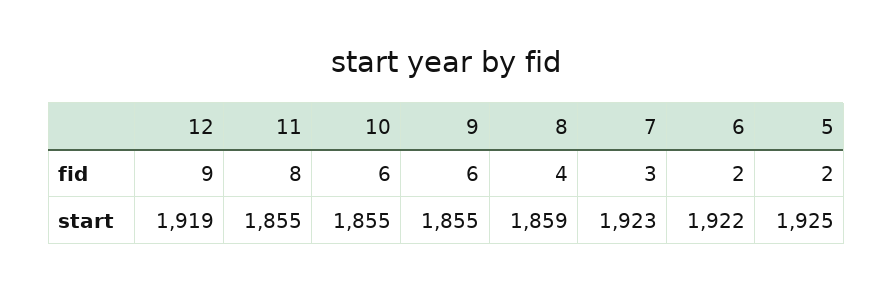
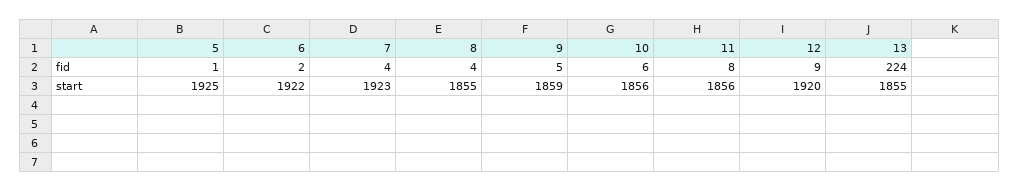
  {
    "12": {
      "fid": 9,
-     "start": 1919
+     "start": 1920
    },
    "11": {
      "fid": 8,
-     "start": 1855
+     "start": 1856
    },
    "10": {
      "fid": 6,
-     "start": 1855
+     "start": 1856
    },
    "9": {
-     "fid": 6,
+     "fid": 5,
-     "start": 1855
+     "start": 1859
    },
    "8": {
      "fid": 4,
-     "start": 1859
+     "start": 1855
    },
    "7": {
-     "fid": 3,
+     "fid": 4,
      "start": 1923
    },
    "6": {
      "fid": 2,
      "start": 1922
    },
    "5": {
-     "fid": 2,
+     "fid": 1,
      "start": 1925
-   }
+   },
+   "13": {
+     "fid": 224,
+     "start": 1855
+   }
  }

